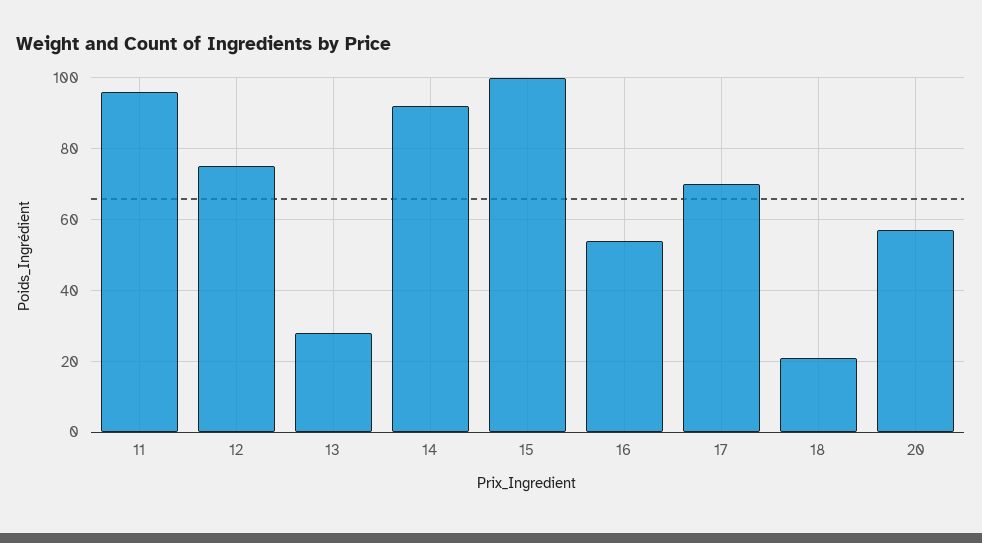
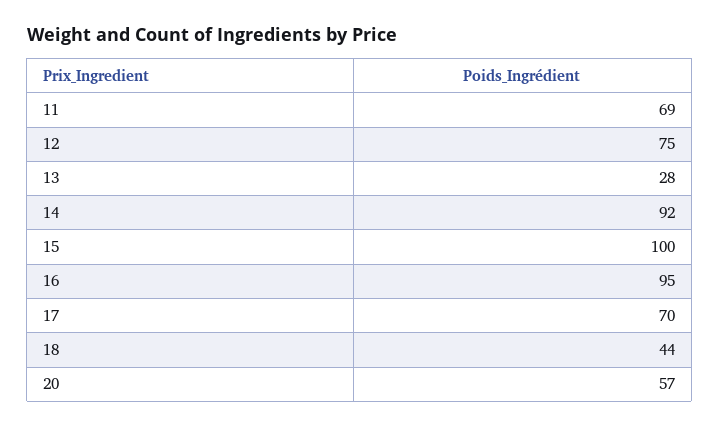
  {
-   "11": 95,
+   "11": 69,
    "12": 75,
    "13": 28,
    "14": 92,
    "15": 100,
-   "16": 55,
+   "16": 95,
    "17": 70,
-   "18": 20,
+   "18": 44,
    "20": 57
  }

